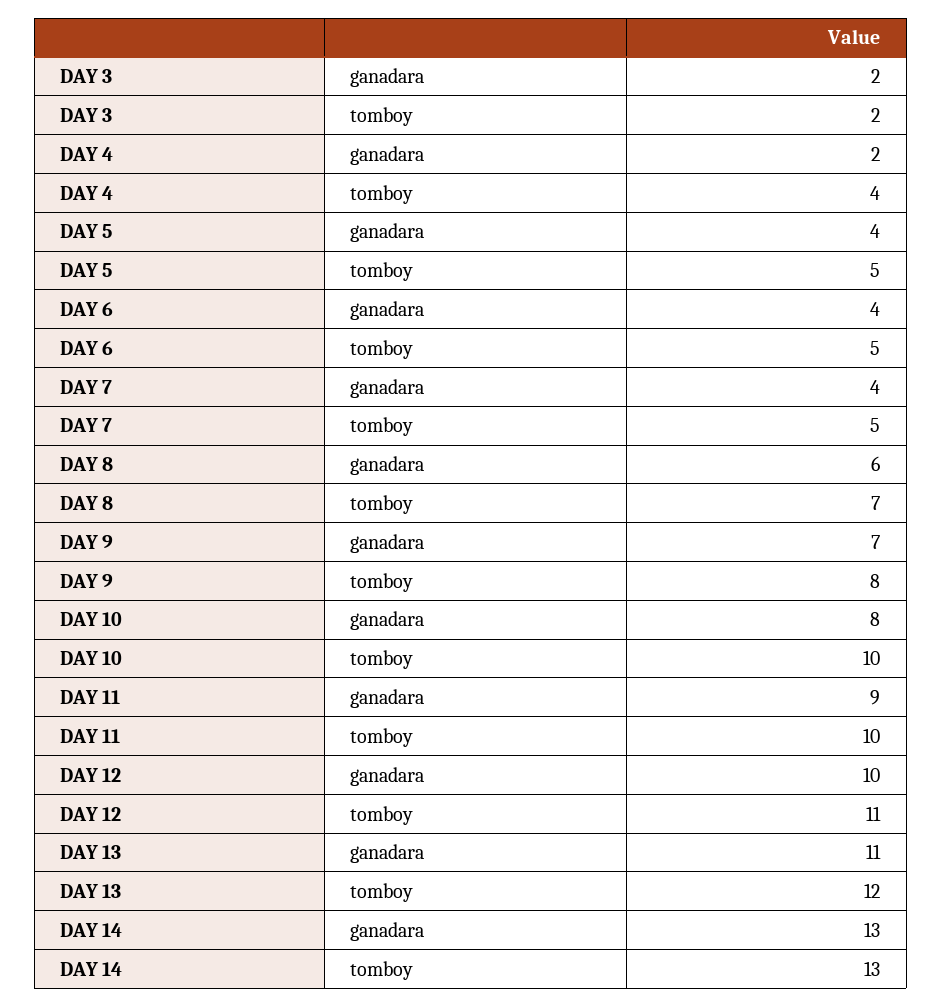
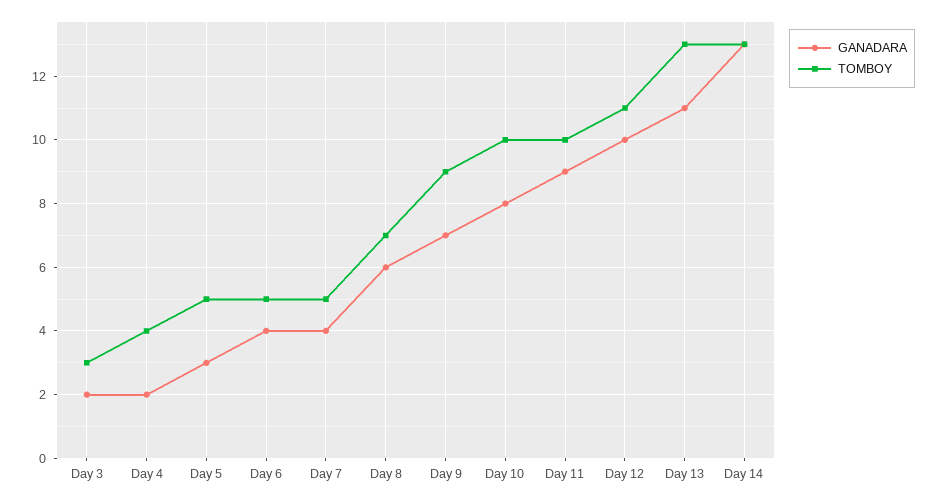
  {
    "ganadara": {
      "DAY 3": 2,
      "DAY 4": 2,
-     "DAY 5": 4,
+     "DAY 5": 3,
      "DAY 6": 4,
      "DAY 7": 4,
      "DAY 8": 6,
      "DAY 9": 7,
      "DAY 10": 8,
      "DAY 11": 9,
      "DAY 12": 10,
      "DAY 13": 11,
      "DAY 14": 13
    },
    "tomboy": {
-     "DAY 3": 2,
+     "DAY 3": 3,
      "DAY 4": 4,
      "DAY 5": 5,
      "DAY 6": 5,
      "DAY 7": 5,
      "DAY 8": 7,
-     "DAY 9": 8,
+     "DAY 9": 9,
      "DAY 10": 10,
      "DAY 11": 10,
      "DAY 12": 11,
-     "DAY 13": 12,
+     "DAY 13": 13,
      "DAY 14": 13
    }
  }

